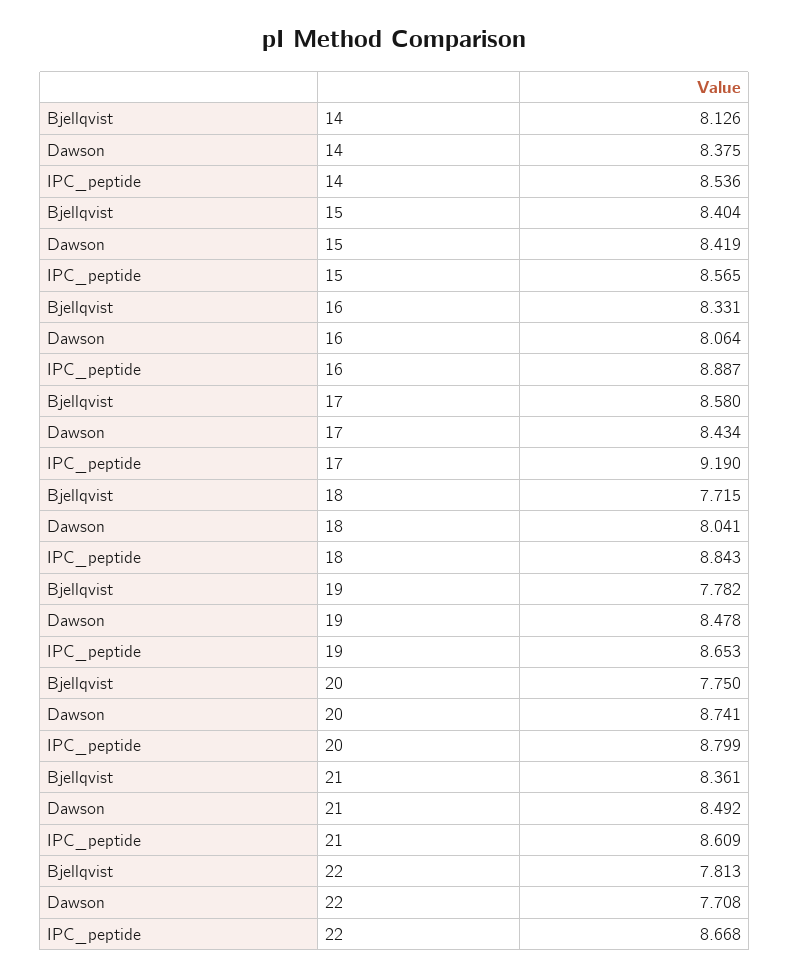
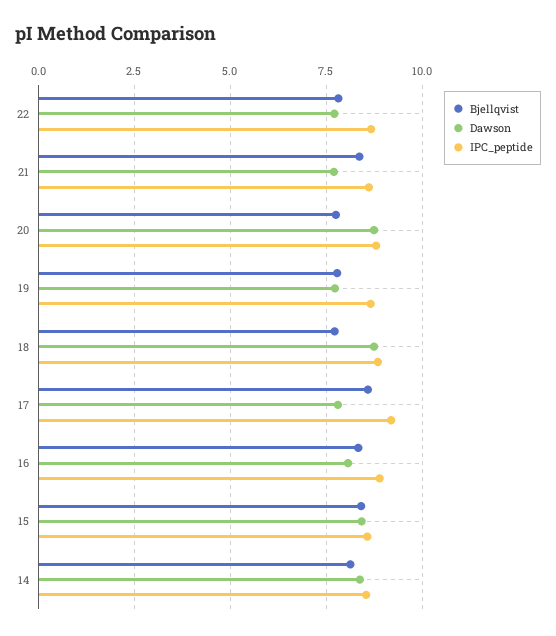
  {
    "Bjellqvist": {
      "14": 8.126,
      "15": 8.404,
      "16": 8.331,
      "17": 8.58,
      "18": 7.715,
      "19": 7.782,
      "20": 7.75,
      "21": 8.361,
      "22": 7.813
    },
    "Dawson": {
      "14": 8.375,
      "15": 8.419,
      "16": 8.064,
-     "17": 8.434,
+     "17": 7.75,
-     "18": 8.041,
+     "18": 8.75,
-     "19": 8.478,
+     "19": 7.75,
      "20": 8.741,
-     "21": 8.492,
+     "21": 7.75,
      "22": 7.708
    },
    "IPC_peptide": {
      "14": 8.536,
      "15": 8.565,
      "16": 8.887,
      "17": 9.19,
      "18": 8.843,
      "19": 8.653,
      "20": 8.799,
      "21": 8.609,
      "22": 8.668
    }
  }

